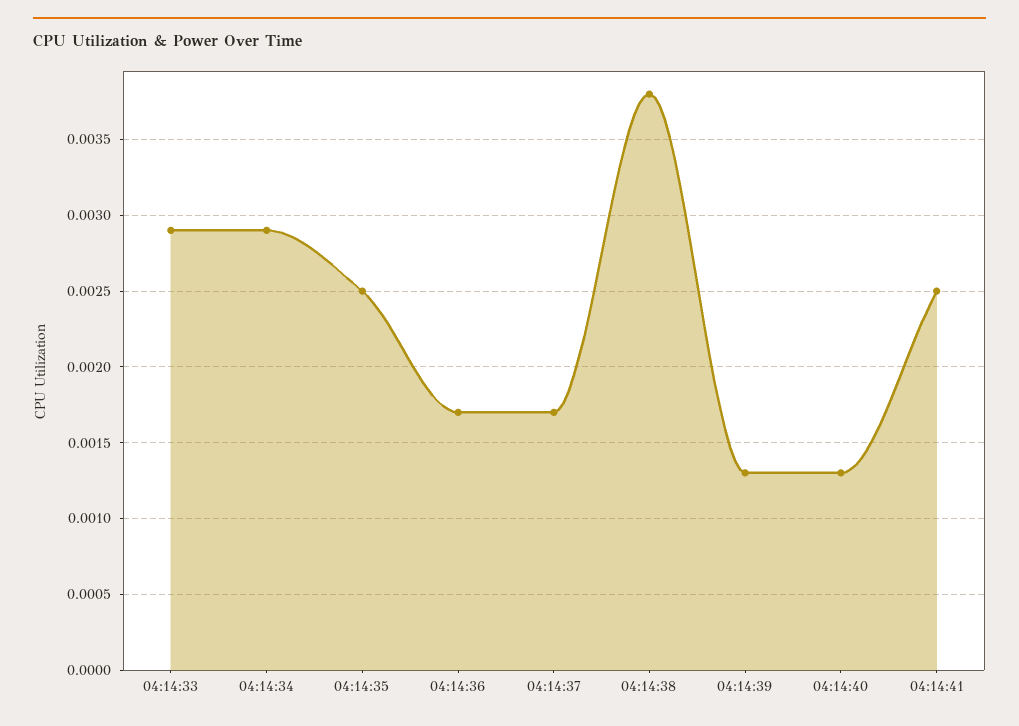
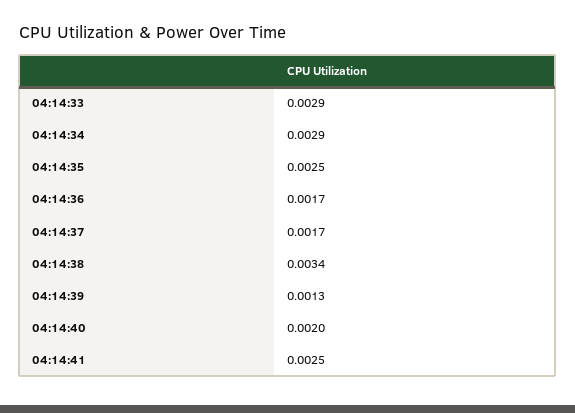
  {
    "04:14:33": 0.0029,
    "04:14:34": 0.0029,
    "04:14:35": 0.0025,
    "04:14:36": 0.0017,
    "04:14:37": 0.0017,
-   "04:14:38": 0.0038,
+   "04:14:38": 0.0034,
    "04:14:39": 0.0013,
-   "04:14:40": 0.0013,
+   "04:14:40": 0.002,
    "04:14:41": 0.0025
  }

